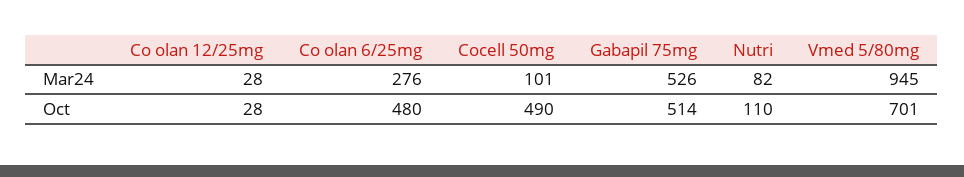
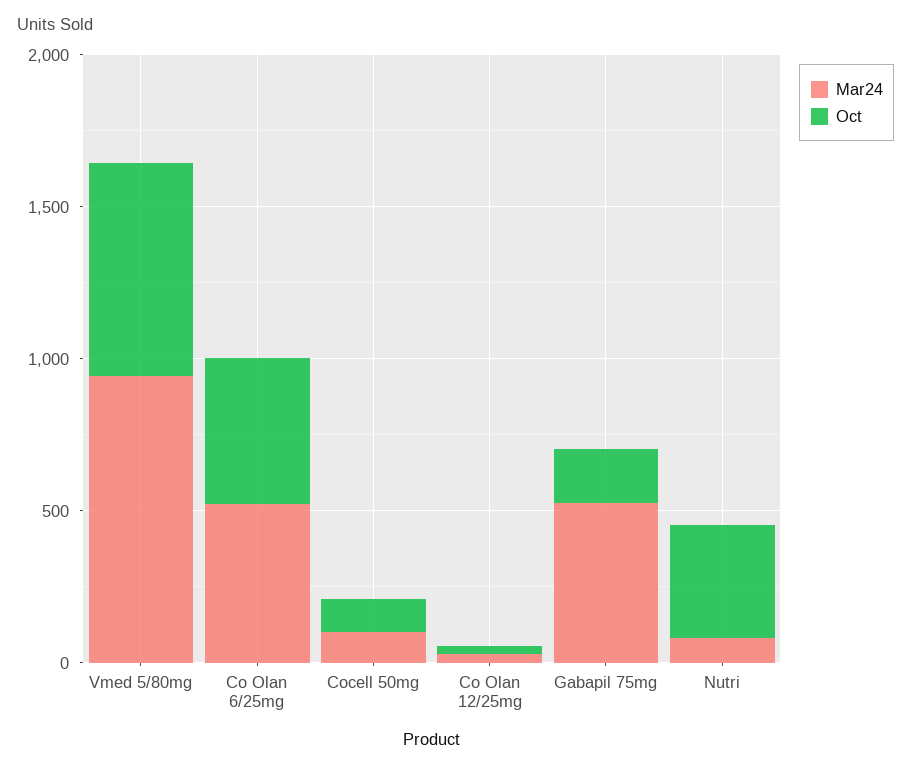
  {
    "Mar24": {
      "Co olan 12/25mg": 28,
-     "Co olan 6/25mg": 276,
+     "Co olan 6/25mg": 500,
      "Cocell 50mg": 101,
      "Gabapil 75mg": 526,
      "Nutri": 82,
      "Vmed 5/80mg": 945
    },
    "Oct": {
      "Co olan 12/25mg": 28,
      "Co olan 6/25mg": 480,
-     "Cocell 50mg": 490,
+     "Cocell 50mg": 100,
-     "Gabapil 75mg": 514,
+     "Gabapil 75mg": 200,
-     "Nutri": 110,
+     "Nutri": 400,
      "Vmed 5/80mg": 701
    }
  }

